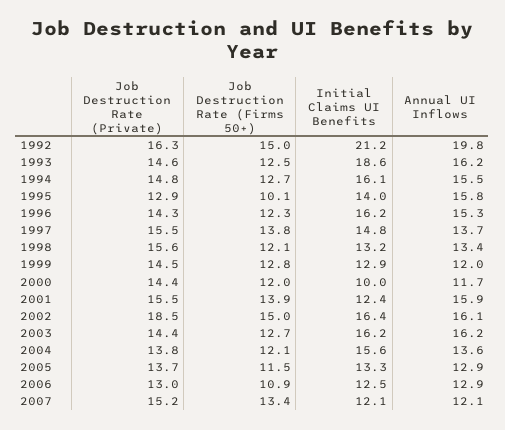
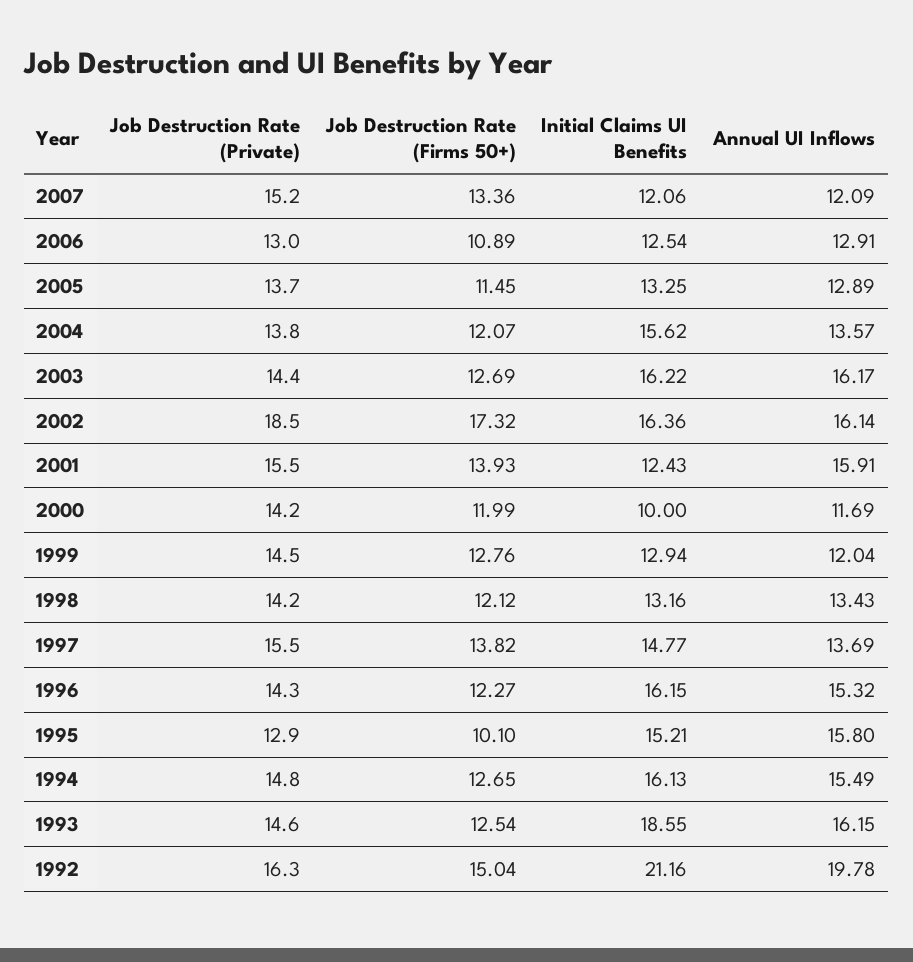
  {
    "Job Destruction Rate (Private)": {
      "1992": 16.3,
      "1993": 14.6,
      "1994": 14.8,
      "1995": 12.9,
      "1996": 14.3,
      "1997": 15.5,
-     "1998": 15.6,
+     "1998": 14.2,
      "1999": 14.5,
-     "2000": 14.4,
+     "2000": 14.2,
      "2001": 15.5,
      "2002": 18.5,
      "2003": 14.4,
      "2004": 13.8,
      "2005": 13.7,
      "2006": 13,
      "2007": 15.2
    },
    "Job Destruction Rate (Firms 50+)": {
      "1992": 15.04,
      "1993": 12.54,
      "1994": 12.65,
      "1995": 10.1,
      "1996": 12.27,
      "1997": 13.82,
      "1998": 12.12,
      "1999": 12.76,
      "2000": 11.99,
      "2001": 13.93,
-     "2002": 15,
+     "2002": 17.32,
      "2003": 12.69,
      "2004": 12.07,
      "2005": 11.45,
      "2006": 10.89,
      "2007": 13.36
    },
    "Initial Claims UI Benefits": {
      "1992": 21.16,
      "1993": 18.55,
      "1994": 16.13,
-     "1995": 14,
+     "1995": 15.21,
      "1996": 16.15,
      "1997": 14.77,
      "1998": 13.16,
      "1999": 12.94,
      "2000": 10,
      "2001": 12.43,
      "2002": 16.36,
      "2003": 16.22,
      "2004": 15.62,
      "2005": 13.25,
      "2006": 12.54,
      "2007": 12.06
    },
    "Annual UI Inflows": {
      "1992": 19.78,
      "1993": 16.15,
      "1994": 15.49,
      "1995": 15.8,
      "1996": 15.32,
      "1997": 13.69,
      "1998": 13.43,
      "1999": 12.04,
      "2000": 11.69,
      "2001": 15.91,
      "2002": 16.14,
      "2003": 16.17,
      "2004": 13.57,
      "2005": 12.89,
      "2006": 12.91,
      "2007": 12.09
    }
  }

